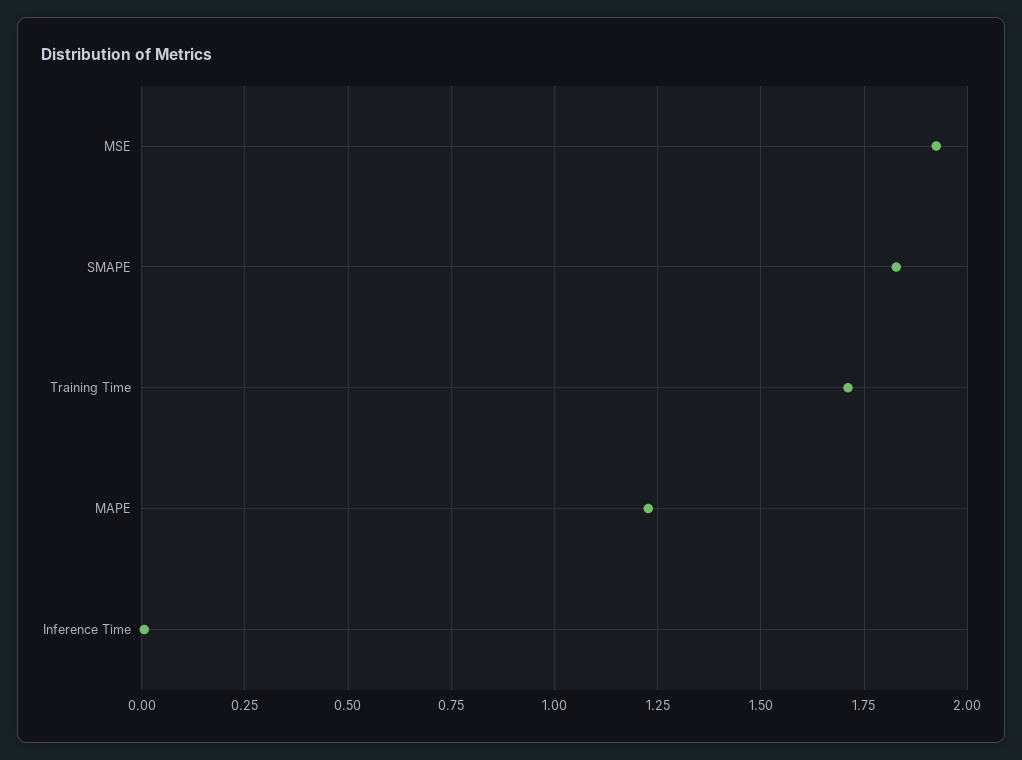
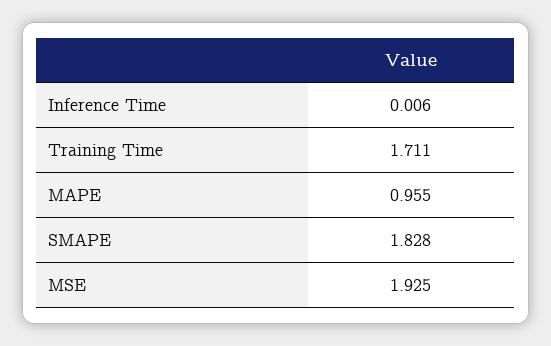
  {
    "MSE": 1.925,
    "SMAPE": 1.828,
    "Training Time": 1.711,
-   "MAPE": 1.225,
+   "MAPE": 0.955,
    "Inference Time": 0.006
  }

